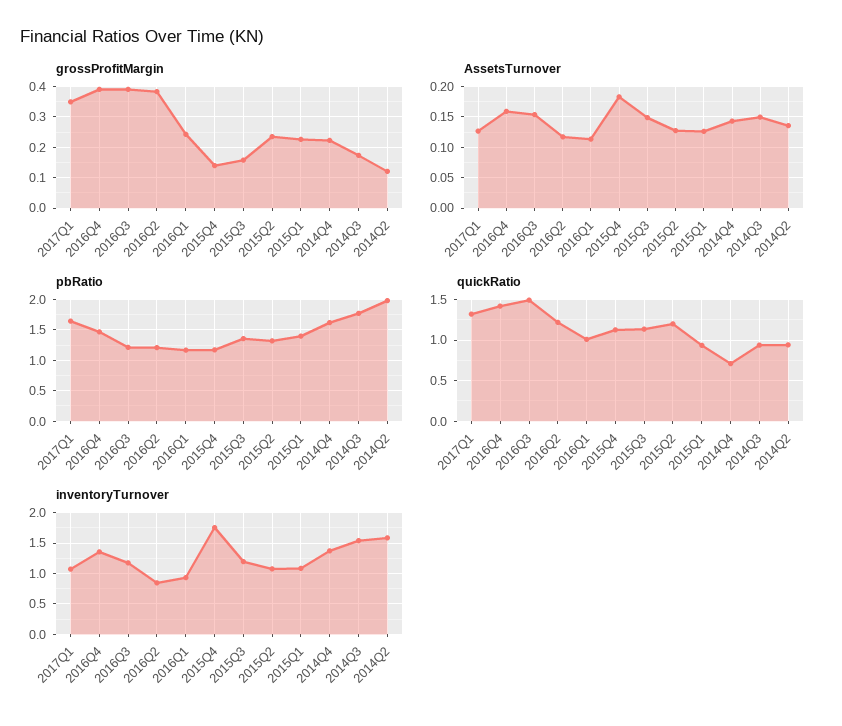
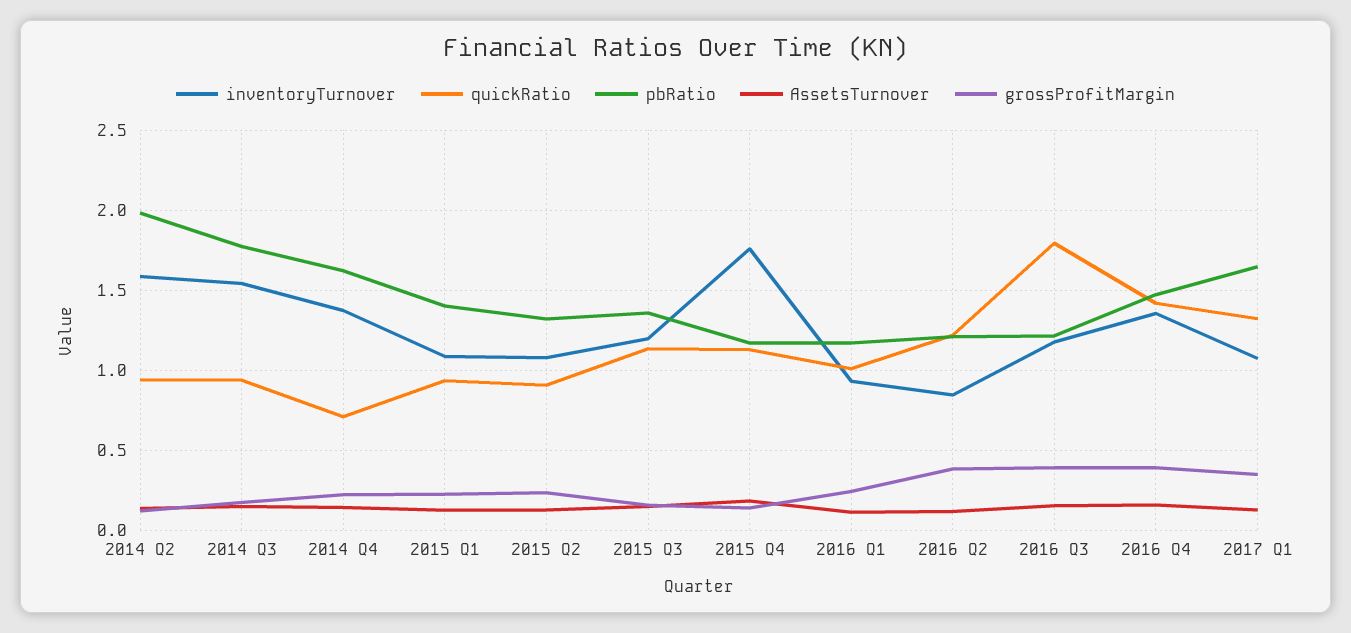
  {
    "grossProfitMargin": {
      "2017Q1": 0.34,
      "2016Q4": 0.4,
      "2016Q3": 0.4,
      "2016Q2": 0.38,
      "2016Q1": 0.24,
      "2015Q4": 0.14,
      "2015Q3": 0.16,
      "2015Q2": 0.24,
      "2015Q1": 0.22,
      "2014Q4": 0.22,
      "2014Q3": 0.18,
      "2014Q2": 0.12
    },
    "AssetsTurnover": {
      "2017Q1": 0.13,
      "2016Q4": 0.16,
      "2016Q3": 0.15,
      "2016Q2": 0.12,
      "2016Q1": 0.11,
      "2015Q4": 0.18,
      "2015Q3": 0.15,
      "2015Q2": 0.13,
      "2015Q1": 0.13,
      "2014Q4": 0.14,
      "2014Q3": 0.15,
      "2014Q2": 0.14
    },
    "pbRatio": {
      "2017Q1": 1.65,
      "2016Q4": 1.45,
      "2016Q3": 1.2,
      "2016Q2": 1.2,
      "2016Q1": 1.15,
      "2015Q4": 1.15,
      "2015Q3": 1.35,
      "2015Q2": 1.3,
      "2015Q1": 1.4,
      "2014Q4": 1.6,
      "2014Q3": 1.75,
      "2014Q2": 2
    },
    "quickRatio": {
      "2017Q1": 1.3,
      "2016Q4": 1.4,
-     "2016Q3": 1.5,
+     "2016Q3": 1.8,
      "2016Q2": 1.2,
      "2016Q1": 1,
      "2015Q4": 1.15,
      "2015Q3": 1.15,
-     "2015Q2": 1.2,
+     "2015Q2": 0.9,
      "2015Q1": 0.95,
      "2014Q4": 0.7,
      "2014Q3": 0.95,
      "2014Q2": 0.95
    },
    "inventoryTurnover": {
      "2017Q1": 1.05,
      "2016Q4": 1.35,
      "2016Q3": 1.2,
      "2016Q2": 0.85,
      "2016Q1": 0.95,
      "2015Q4": 1.75,
      "2015Q3": 1.2,
      "2015Q2": 1.1,
      "2015Q1": 1.1,
      "2014Q4": 1.35,
      "2014Q3": 1.55,
      "2014Q2": 1.6
    }
  }

